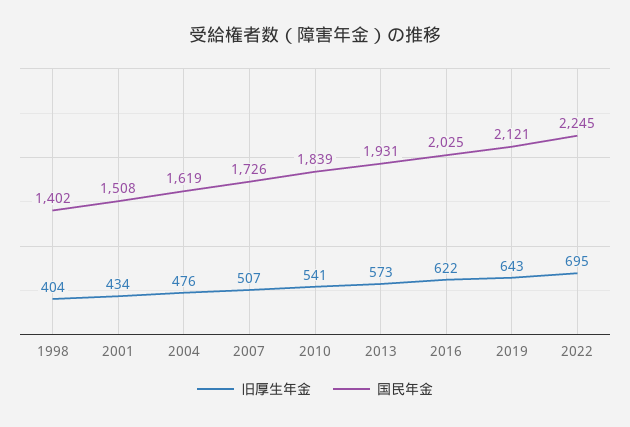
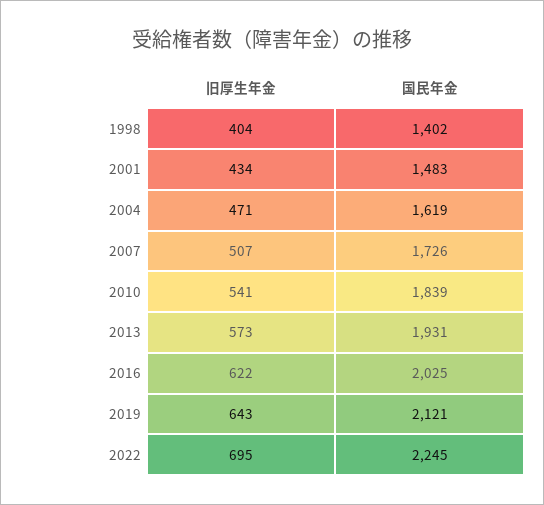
  {
    "旧厚生年金": {
      "1998": 404,
      "2001": 434,
-     "2004": 476,
+     "2004": 471,
      "2007": 507,
      "2010": 541,
      "2013": 573,
      "2016": 622,
      "2019": 643,
      "2022": 695
    },
    "国民年金": {
      "1998": 1402,
-     "2001": 1508,
+     "2001": 1483,
      "2004": 1619,
      "2007": 1726,
      "2010": 1839,
      "2013": 1931,
      "2016": 2025,
      "2019": 2121,
      "2022": 2245
    }
  }

